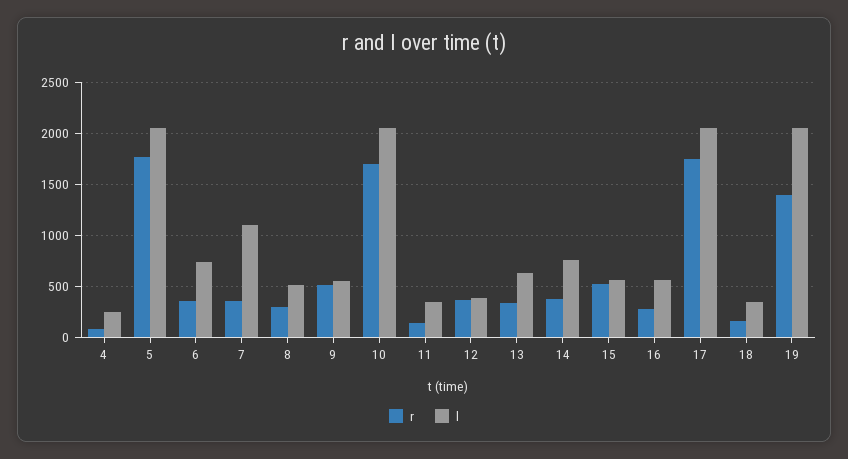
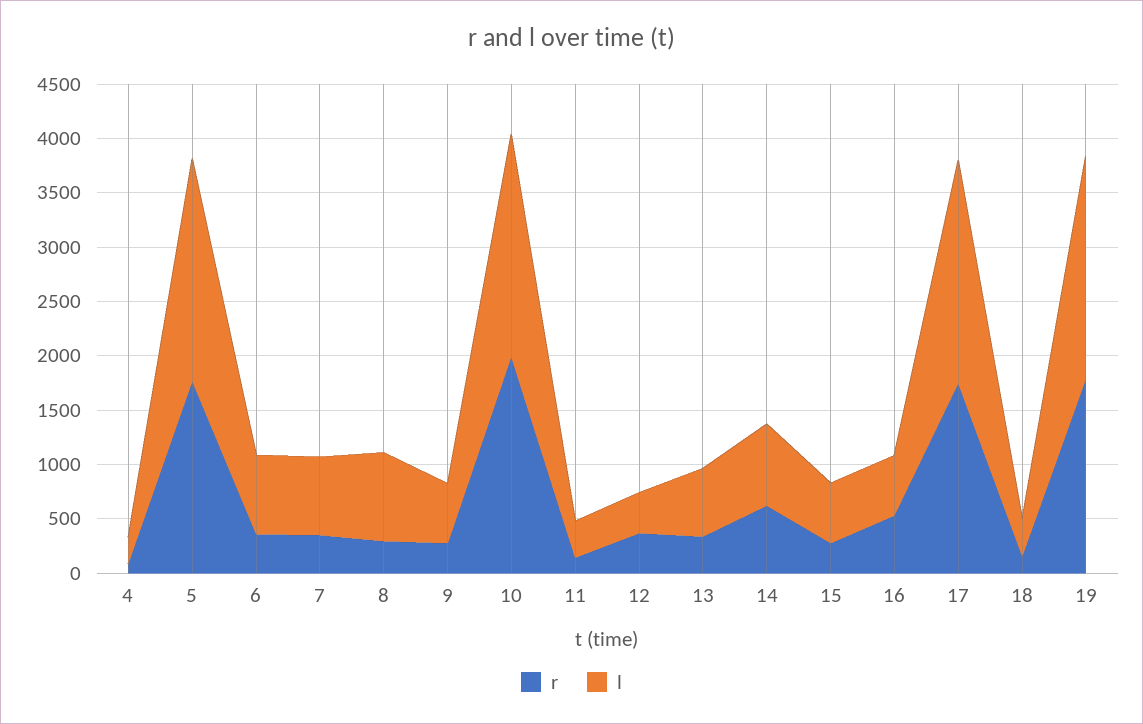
  {
    "r": {
      "4": 100,
      "5": 1800,
      "6": 400,
      "7": 300,
      "8": 300,
-     "9": 500,
+     "9": 300,
-     "10": 1700,
+     "10": 2000,
      "11": 100,
      "12": 400,
      "13": 300,
-     "14": 400,
+     "14": 600,
-     "15": 500,
+     "15": 300,
-     "16": 300,
+     "16": 500,
      "17": 1700,
      "18": 200,
-     "19": 1400
+     "19": 1800
    },
    "l": {
      "4": 200,
      "5": 2000,
      "6": 700,
-     "7": 1100,
+     "7": 700,
-     "8": 500,
+     "8": 800,
      "9": 600,
      "10": 2000,
      "11": 300,
      "12": 400,
      "13": 600,
      "14": 800,
      "15": 600,
      "16": 600,
      "17": 2000,
      "18": 300,
      "19": 2000
    }
  }

